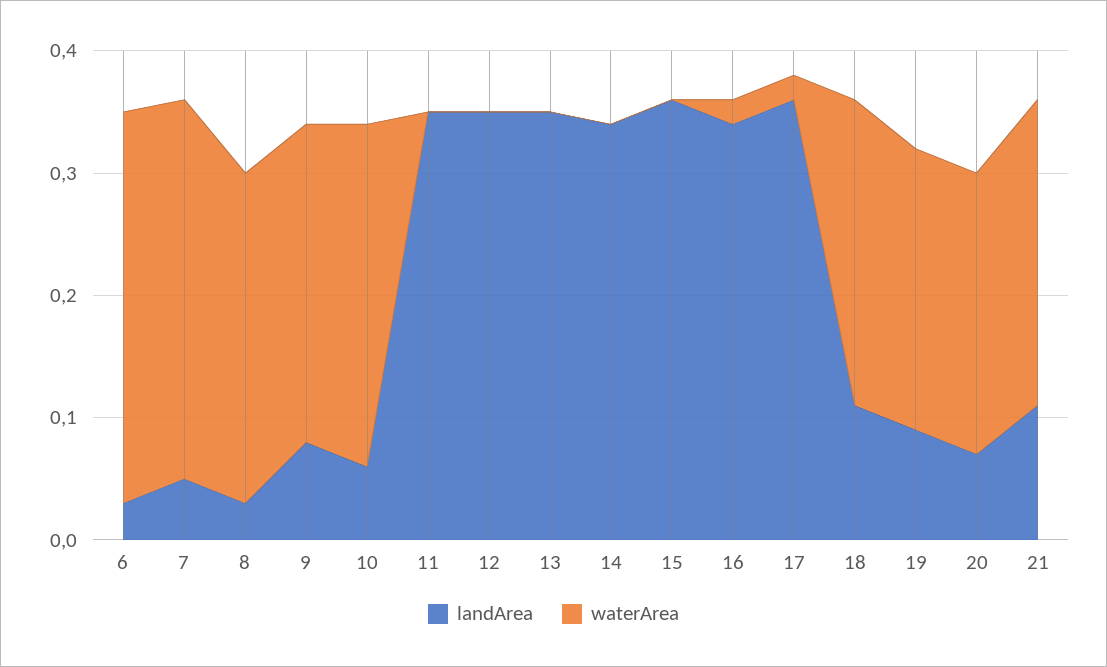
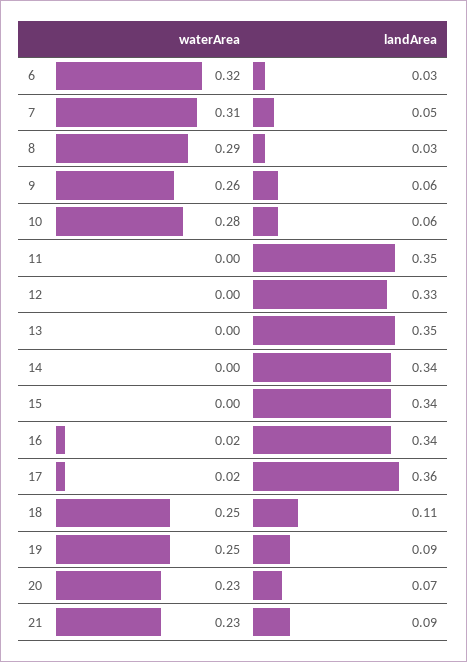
  {
    "landArea": {
      "6": 0.03,
      "7": 0.05,
      "8": 0.03,
-     "9": 0.08,
+     "9": 0.06,
      "10": 0.06,
      "11": 0.35,
-     "12": 0.35,
+     "12": 0.33,
      "13": 0.35,
      "14": 0.34,
-     "15": 0.36,
+     "15": 0.34,
      "16": 0.34,
      "17": 0.36,
      "18": 0.11,
      "19": 0.09,
      "20": 0.07,
-     "21": 0.11
+     "21": 0.09
    },
    "waterArea": {
      "6": 0.32,
      "7": 0.31,
-     "8": 0.27,
+     "8": 0.29,
      "9": 0.26,
      "10": 0.28,
      "11": 0,
      "12": 0,
      "13": 0,
      "14": 0,
      "15": 0,
      "16": 0.02,
      "17": 0.02,
      "18": 0.25,
-     "19": 0.23,
+     "19": 0.25,
      "20": 0.23,
-     "21": 0.25
+     "21": 0.23
    }
  }

